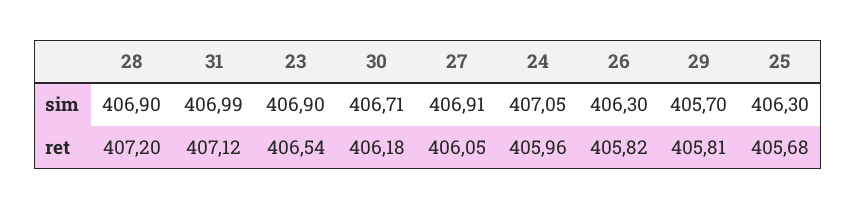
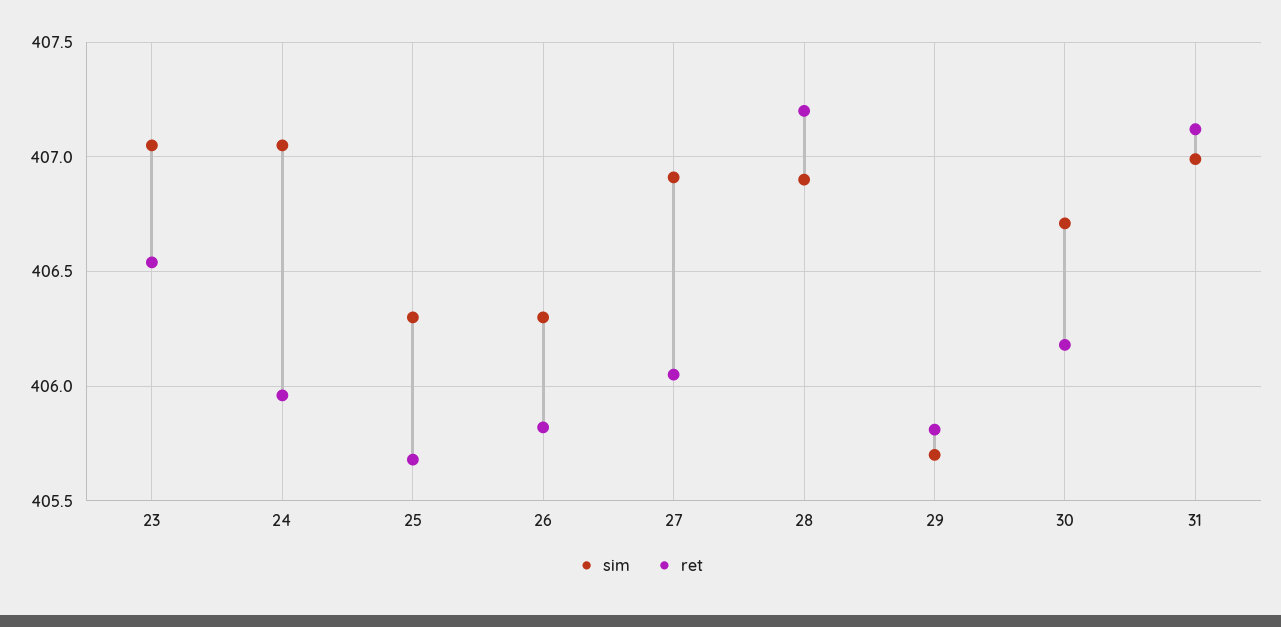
  {
    "sim": {
      "28": 406.9,
      "31": 406.99,
-     "23": 406.9,
+     "23": 407.05,
      "30": 406.71,
      "27": 406.91,
      "24": 407.05,
      "26": 406.3,
      "29": 405.7,
      "25": 406.3
    },
    "ret": {
      "28": 407.2,
      "31": 407.12,
      "23": 406.54,
      "30": 406.18,
      "27": 406.05,
      "24": 405.96,
      "26": 405.82,
      "29": 405.81,
      "25": 405.68
    }
  }

